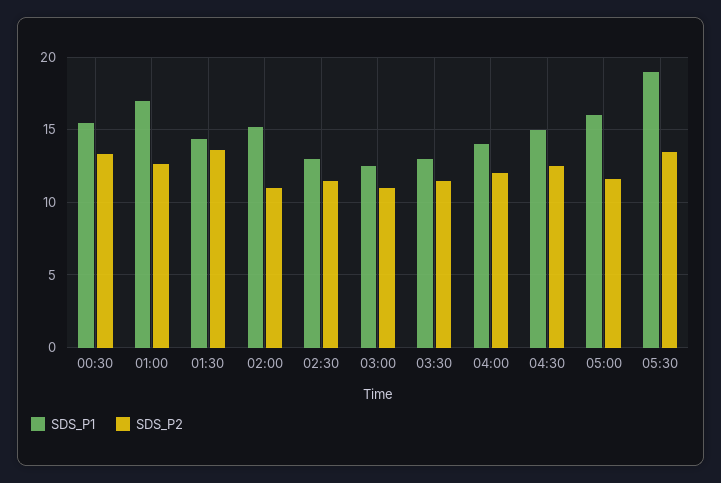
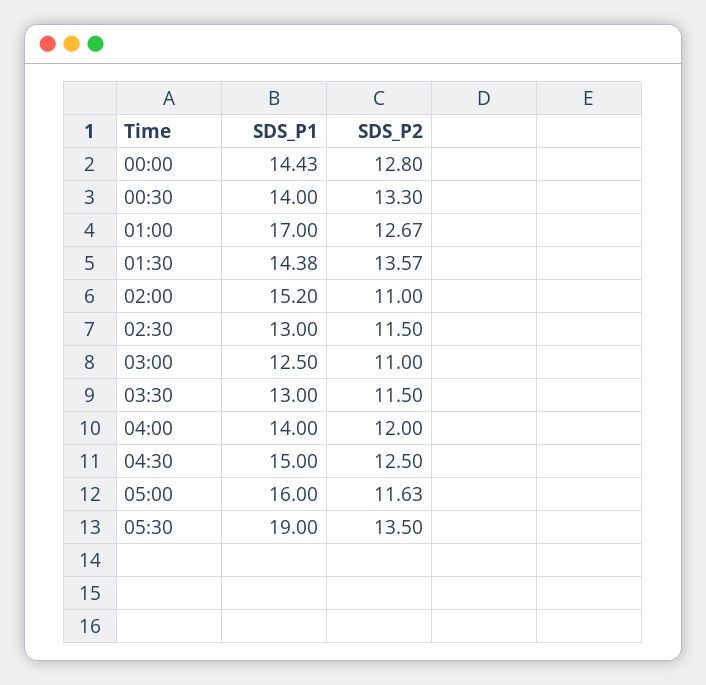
  {
    "SDS_P1": {
-     "00:30": 15.5,
+     "00:30": 14,
      "01:00": 17,
      "01:30": 14.38,
      "02:00": 15.2,
      "02:30": 13,
      "03:00": 12.5,
      "03:30": 13,
      "04:00": 14,
      "04:30": 15,
      "05:00": 16,
-     "05:30": 19
+     "05:30": 19,
+     "00:00": 14.43
    },
    "SDS_P2": {
      "00:30": 13.3,
      "01:00": 12.67,
      "01:30": 13.57,
      "02:00": 11,
      "02:30": 11.5,
      "03:00": 11,
      "03:30": 11.5,
      "04:00": 12,
      "04:30": 12.5,
      "05:00": 11.63,
-     "05:30": 13.5
+     "05:30": 13.5,
+     "00:00": 12.8
    }
  }

